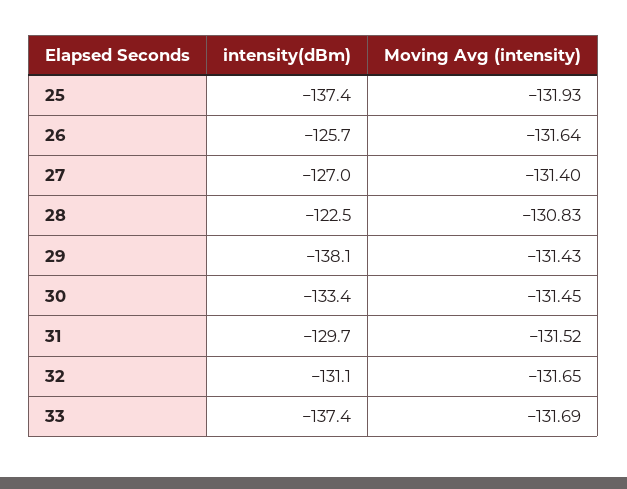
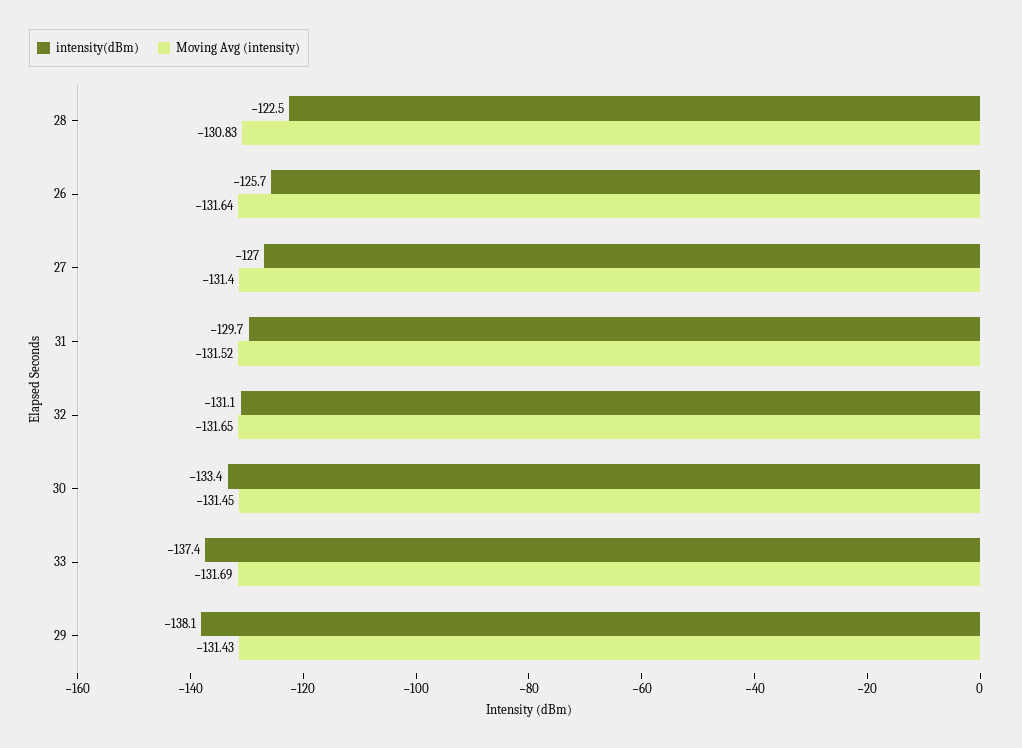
  {
    "intensity(dBm)": {
-     "25": -137.4,
      "26": -125.7,
      "27": -127,
      "28": -122.5,
      "29": -138.1,
      "30": -133.4,
      "31": -129.7,
      "32": -131.1,
      "33": -137.4
    },
    "Moving Avg (intensity)": {
-     "25": -131.93,
      "26": -131.64,
      "27": -131.4,
      "28": -130.83,
      "29": -131.43,
      "30": -131.45,
      "31": -131.52,
      "32": -131.65,
      "33": -131.69
    }
  }

